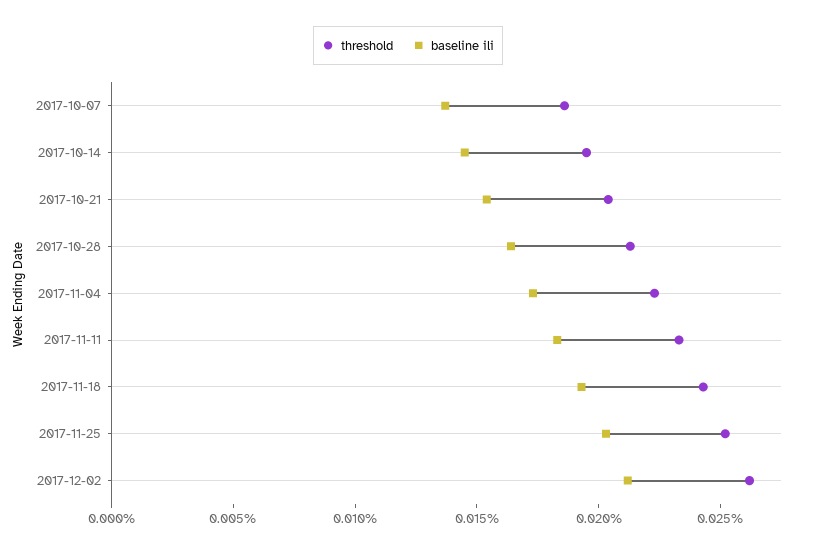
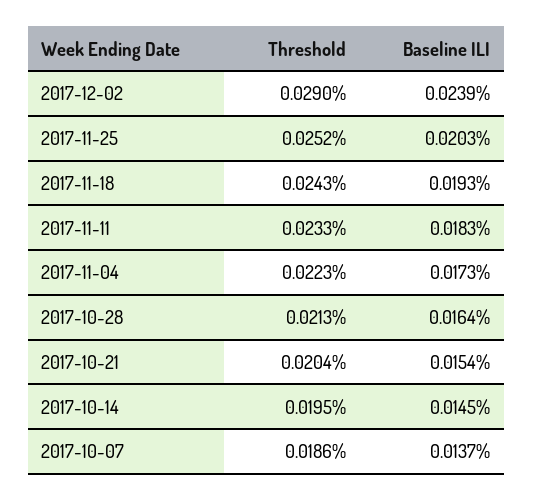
  {
    "threshold": {
      "2017-10-07": 0.0186,
      "2017-10-14": 0.0195,
      "2017-10-21": 0.0204,
      "2017-10-28": 0.0213,
      "2017-11-04": 0.0223,
      "2017-11-11": 0.0233,
      "2017-11-18": 0.0243,
      "2017-11-25": 0.0252,
-     "2017-12-02": 0.026
+     "2017-12-02": 0.029
    },
    "baseline ili": {
      "2017-10-07": 0.0137,
      "2017-10-14": 0.0145,
      "2017-10-21": 0.0154,
      "2017-10-28": 0.0164,
      "2017-11-04": 0.0173,
      "2017-11-11": 0.0183,
      "2017-11-18": 0.0193,
      "2017-11-25": 0.0203,
-     "2017-12-02": 0.021
+     "2017-12-02": 0.0239
    }
  }

